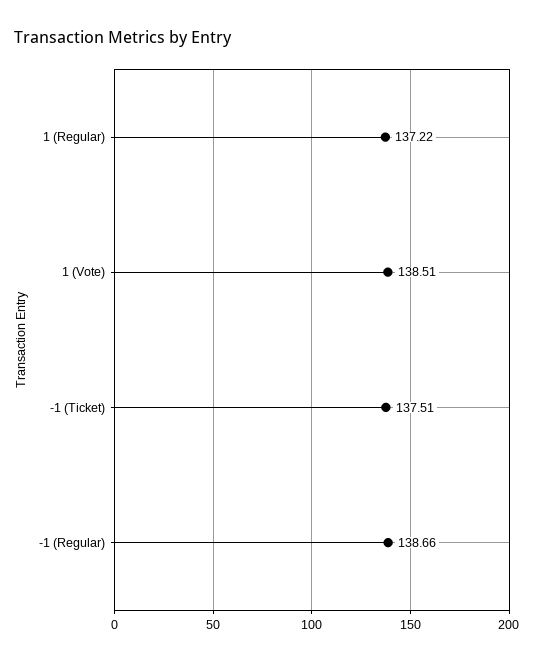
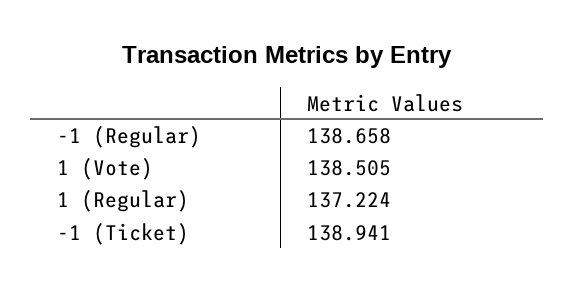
  {
    "1 (Regular)": 137.224,
    "1 (Vote)": 138.505,
-   "-1 (Ticket)": 137.51,
+   "-1 (Ticket)": 138.941,
    "-1 (Regular)": 138.658
  }

